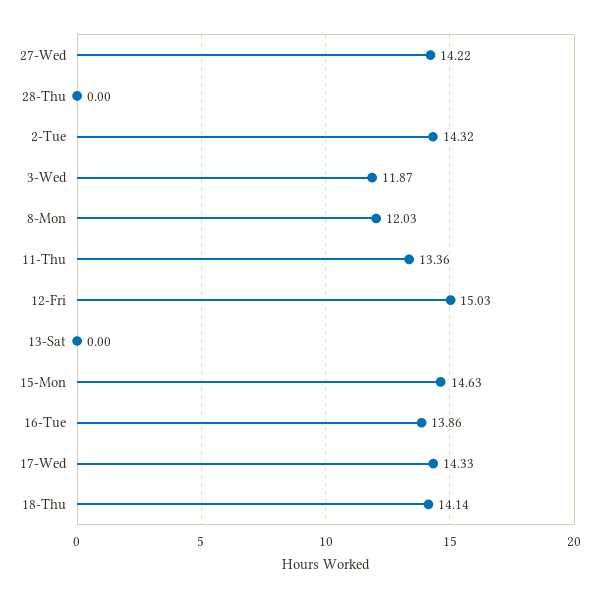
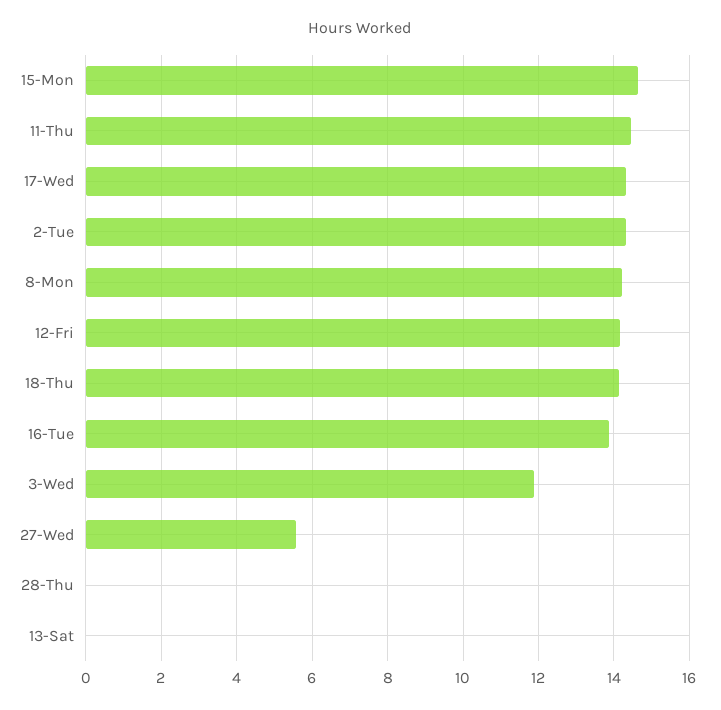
  {
-   "27-Wed": 14.22,
+   "27-Wed": 5.6,
    "28-Thu": 0,
    "2-Tue": 14.32,
    "3-Wed": 11.87,
-   "8-Mon": 12.03,
+   "8-Mon": 14.2,
-   "11-Thu": 13.36,
+   "11-Thu": 14.4,
-   "12-Fri": 15.03,
+   "12-Fri": 14.2,
    "13-Sat": 0,
    "15-Mon": 14.63,
    "16-Tue": 13.86,
    "17-Wed": 14.33,
    "18-Thu": 14.14
  }

